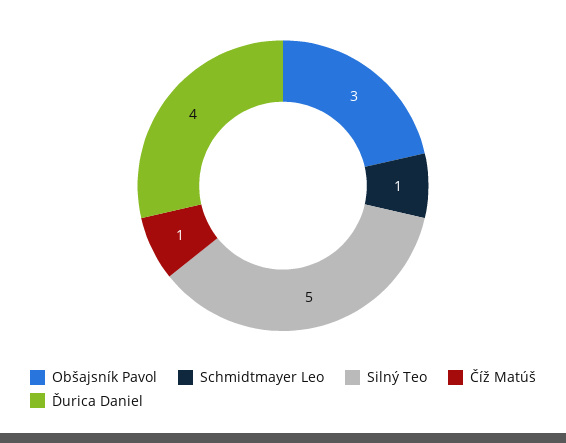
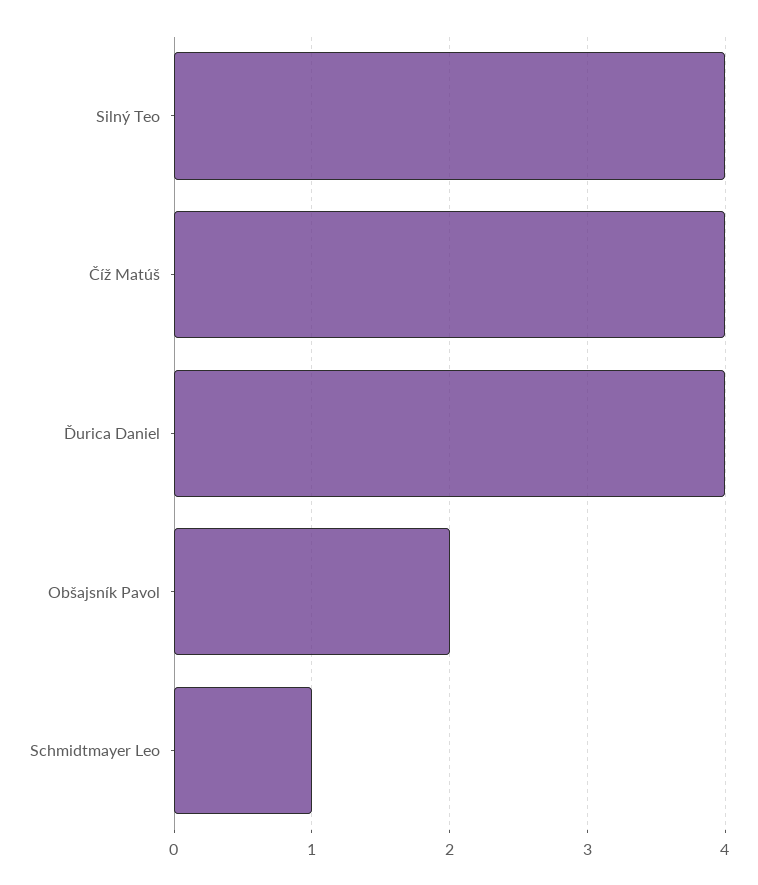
  {
-   "Obšajsník Pavol": 3,
+   "Obšajsník Pavol": 2,
    "Schmidtmayer Leo": 1,
-   "Silný Teo": 5,
+   "Silný Teo": 4,
-   "Číž Matúš": 1,
+   "Číž Matúš": 4,
    "Ďurica Daniel": 4
  }

